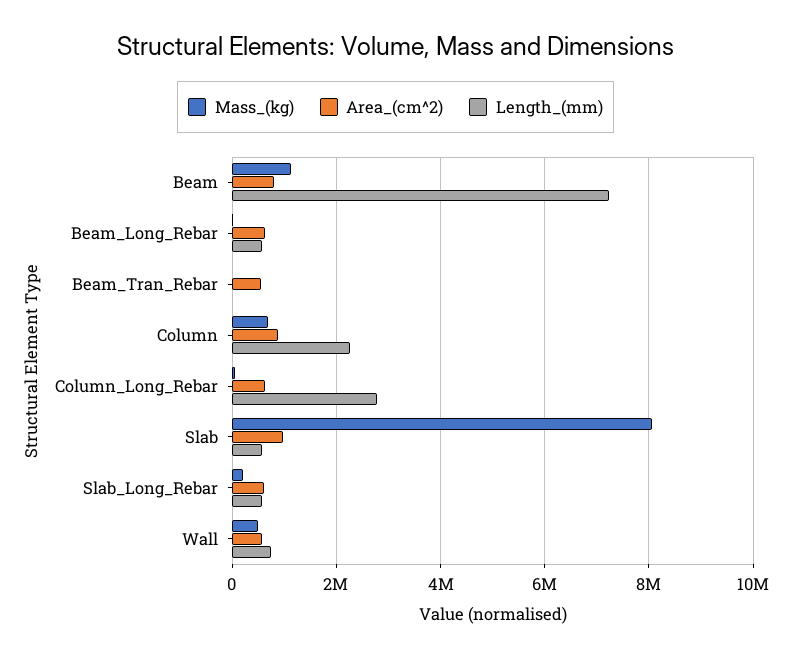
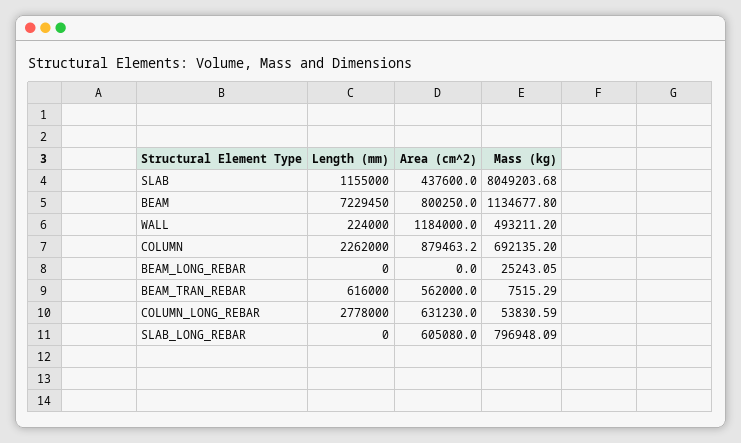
  {
    "Mass_(kg)": {
      "Beam": 1134677.8,
      "Beam_Long_Rebar": 25243.05,
      "Beam_Tran_Rebar": 7515.29,
      "Column": 692135.2,
      "Column_Long_Rebar": 53830.59,
      "Slab": 8049203.68,
-     "Slab_Long_Rebar": 200000,
+     "Slab_Long_Rebar": 796948.09,
      "Wall": 493211.2
    },
    "Area_(cm^2)": {
      "Beam": 800250,
-     "Beam_Long_Rebar": 600000,
+     "Beam_Long_Rebar": 0,
      "Beam_Tran_Rebar": 562000,
      "Column": 879463.2,
      "Column_Long_Rebar": 631230,
-     "Slab": 1000000,
+     "Slab": 437600,
      "Slab_Long_Rebar": 605080,
-     "Wall": 600000
+     "Wall": 1184000
    },
    "Length_(mm)": {
      "Beam": 7229450,
-     "Beam_Long_Rebar": 600000,
+     "Beam_Long_Rebar": 0,
-     "Beam_Tran_Rebar": 0,
+     "Beam_Tran_Rebar": 616000,
      "Column": 2262000,
      "Column_Long_Rebar": 2778000,
-     "Slab": 600000,
+     "Slab": 1155000,
-     "Slab_Long_Rebar": 600000,
+     "Slab_Long_Rebar": 0,
-     "Wall": 800000
+     "Wall": 224000
    }
  }

